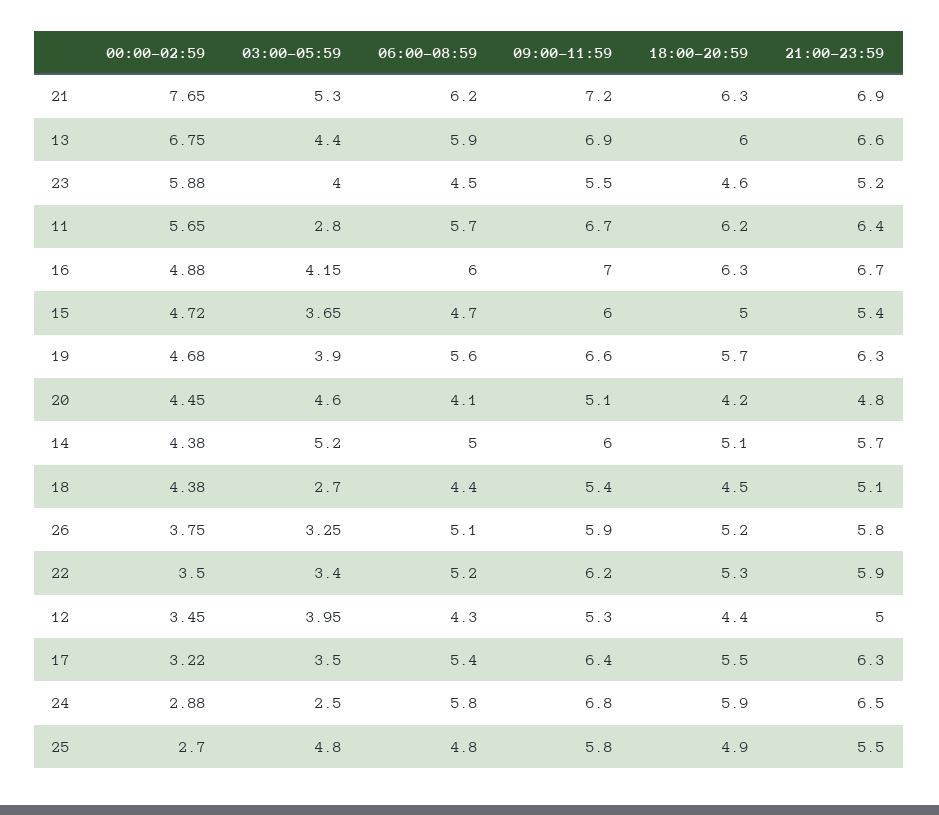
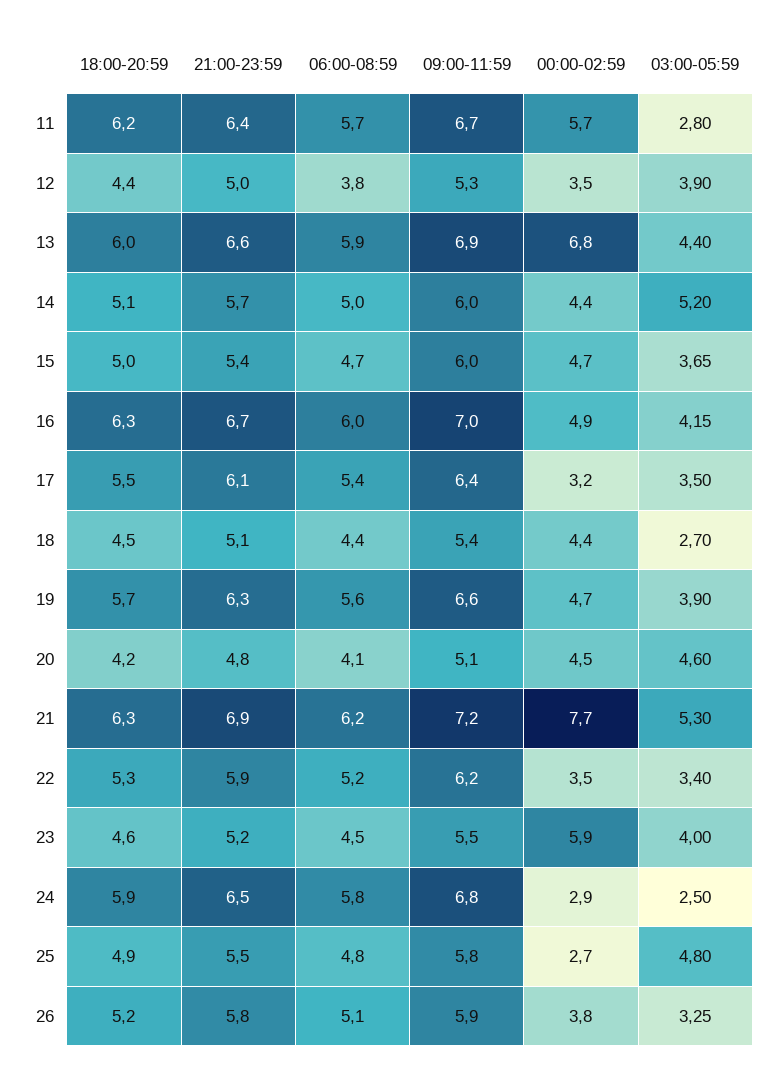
  {
    "00:00-02:59": {
      "21": 7.65,
      "13": 6.75,
      "23": 5.88,
      "11": 5.65,
      "16": 4.88,
      "15": 4.72,
      "19": 4.68,
      "20": 4.45,
      "14": 4.38,
      "18": 4.38,
      "26": 3.75,
      "22": 3.5,
      "12": 3.45,
      "17": 3.22,
      "24": 2.88,
      "25": 2.7
    },
    "03:00-05:59": {
      "21": 5.3,
      "13": 4.4,
      "23": 4,
      "11": 2.8,
      "16": 4.15,
      "15": 3.65,
      "19": 3.9,
      "20": 4.6,
      "14": 5.2,
      "18": 2.7,
      "26": 3.25,
      "22": 3.4,
-     "12": 3.95,
+     "12": 3.9,
      "17": 3.5,
      "24": 2.5,
      "25": 4.8
    },
    "06:00-08:59": {
      "21": 6.2,
      "13": 5.9,
      "23": 4.5,
      "11": 5.7,
      "16": 6,
      "15": 4.7,
      "19": 5.6,
      "20": 4.1,
      "14": 5,
      "18": 4.4,
      "26": 5.1,
      "22": 5.2,
-     "12": 4.3,
+     "12": 3.8,
      "17": 5.4,
      "24": 5.8,
      "25": 4.8
    },
    "09:00-11:59": {
      "21": 7.2,
      "13": 6.9,
      "23": 5.5,
      "11": 6.7,
      "16": 7,
      "15": 6,
      "19": 6.6,
      "20": 5.1,
      "14": 6,
      "18": 5.4,
      "26": 5.9,
      "22": 6.2,
      "12": 5.3,
      "17": 6.4,
      "24": 6.8,
      "25": 5.8
    },
    "18:00-20:59": {
      "21": 6.3,
      "13": 6,
      "23": 4.6,
      "11": 6.2,
      "16": 6.3,
      "15": 5,
      "19": 5.7,
      "20": 4.2,
      "14": 5.1,
      "18": 4.5,
      "26": 5.2,
      "22": 5.3,
      "12": 4.4,
      "17": 5.5,
      "24": 5.9,
      "25": 4.9
    },
    "21:00-23:59": {
      "21": 6.9,
      "13": 6.6,
      "23": 5.2,
      "11": 6.4,
      "16": 6.7,
      "15": 5.4,
      "19": 6.3,
      "20": 4.8,
      "14": 5.7,
      "18": 5.1,
      "26": 5.8,
      "22": 5.9,
      "12": 5,
-     "17": 6.3,
+     "17": 6.1,
      "24": 6.5,
      "25": 5.5
    }
  }

